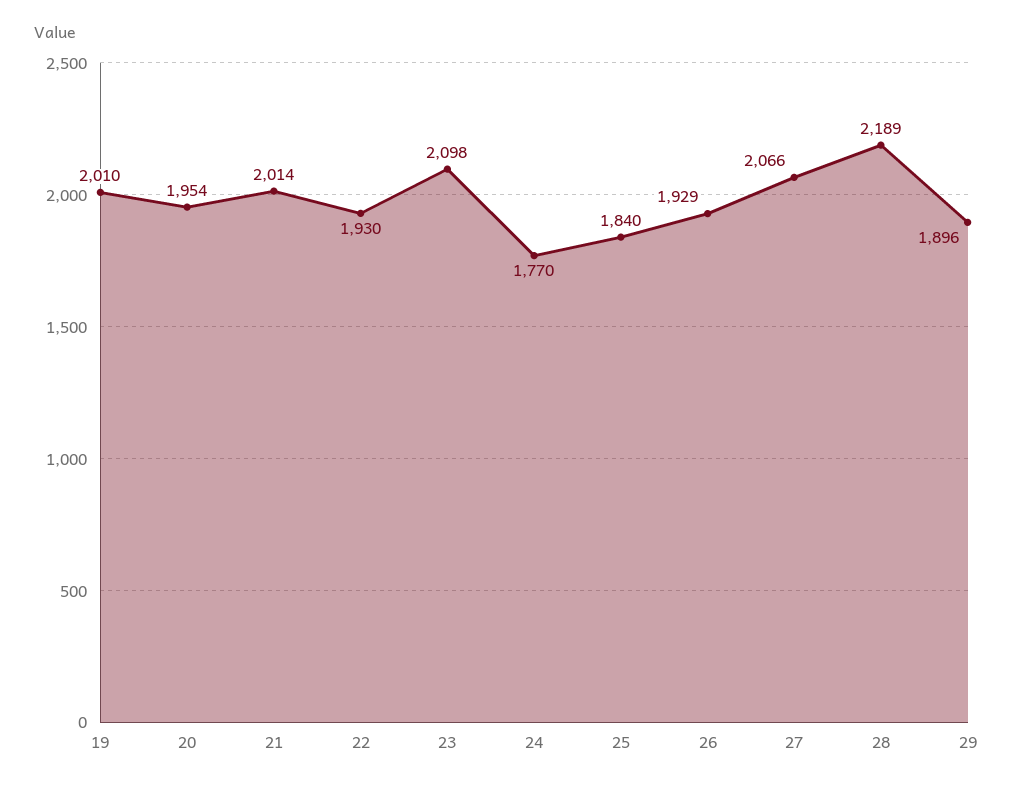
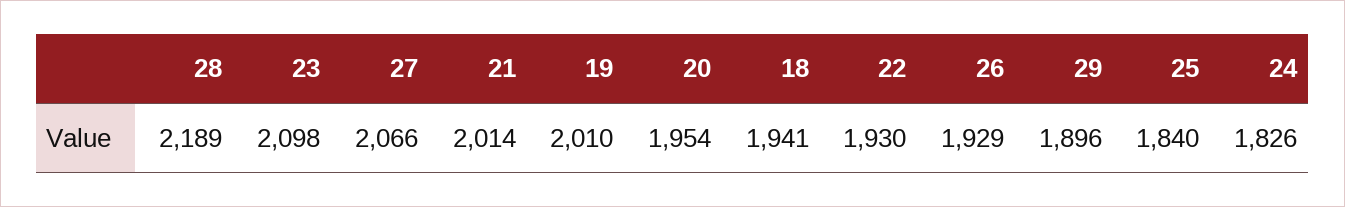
  {
    "19": 2010,
    "20": 1954,
    "21": 2014,
    "22": 1930,
    "23": 2098,
-   "24": 1770,
+   "24": 1826,
    "25": 1840,
    "26": 1929,
    "27": 2066,
    "28": 2189,
-   "29": 1896
+   "29": 1896,
+   "18": 1941
  }

